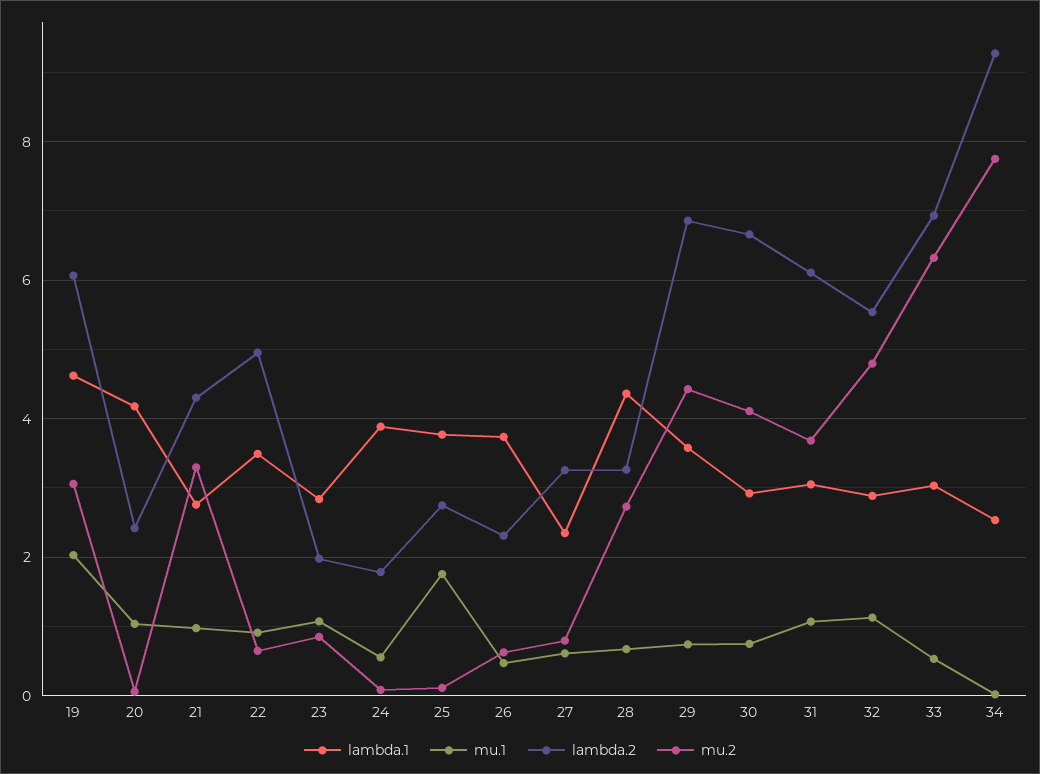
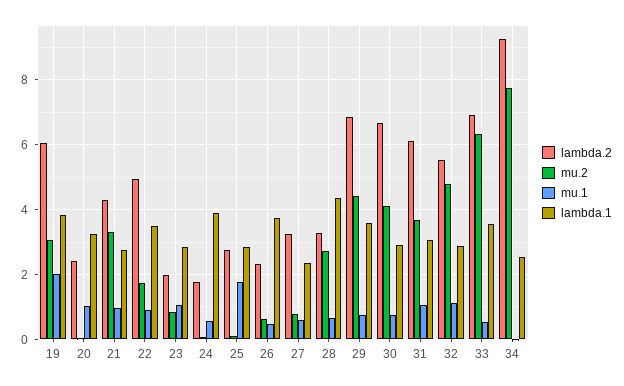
  {
    "lambda.1": {
-     "19": 4.6,
+     "19": 3.8,
-     "20": 4.2,
+     "20": 3.2,
      "21": 2.8,
      "22": 3.4,
      "23": 2.8,
      "24": 3.8,
-     "25": 3.8,
+     "25": 2.8,
      "26": 3.8,
      "27": 2.4,
      "28": 4.4,
      "29": 3.6,
      "30": 3,
      "31": 3,
      "32": 2.8,
-     "33": 3,
+     "33": 3.6,
      "34": 2.6
    },
    "mu.1": {
      "19": 2,
      "20": 1,
      "21": 1,
      "22": 1,
      "23": 1,
      "24": 0.6,
      "25": 1.8,
      "26": 0.4,
      "27": 0.6,
      "28": 0.6,
      "29": 0.8,
      "30": 0.8,
      "31": 1,
      "32": 1.2,
      "33": 0.6,
      "34": 0
    },
    "lambda.2": {
      "19": 6,
      "20": 2.4,
      "21": 4.4,
      "22": 5,
      "23": 2,
      "24": 1.8,
      "25": 2.8,
      "26": 2.4,
      "27": 3.2,
      "28": 3.2,
      "29": 6.8,
      "30": 6.6,
      "31": 6.2,
      "32": 5.6,
      "33": 7,
      "34": 9.2
    },
    "mu.2": {
      "19": 3,
      "20": 0,
      "21": 3.2,
-     "22": 0.6,
+     "22": 1.8,
      "23": 0.8,
      "24": 0,
      "25": 0.2,
      "26": 0.6,
      "27": 0.8,
      "28": 2.8,
      "29": 4.4,
      "30": 4.2,
      "31": 3.6,
      "32": 4.8,
      "33": 6.4,
      "34": 7.8
    }
  }

